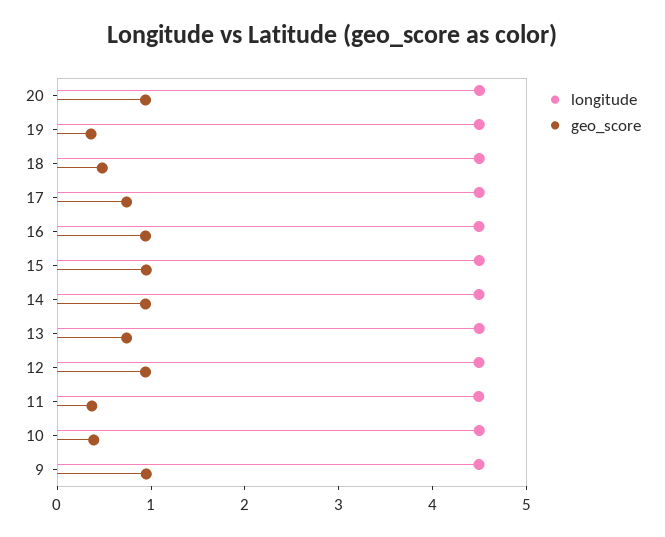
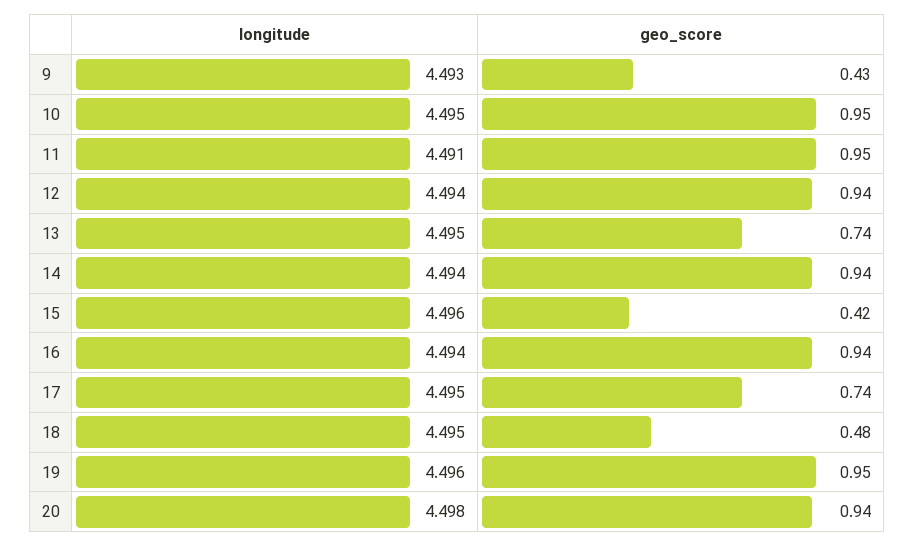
  {
    "longitude": {
      "20": 4.498,
      "19": 4.496,
      "18": 4.495,
      "17": 4.495,
      "16": 4.494,
      "15": 4.496,
      "14": 4.494,
      "13": 4.495,
      "12": 4.494,
      "11": 4.491,
      "10": 4.495,
      "9": 4.493
    },
    "geo_score": {
      "20": 0.94,
-     "19": 0.4,
+     "19": 0.95,
      "18": 0.48,
      "17": 0.74,
      "16": 0.94,
-     "15": 1,
+     "15": 0.42,
      "14": 0.94,
      "13": 0.74,
      "12": 0.94,
-     "11": 0.4,
+     "11": 0.95,
-     "10": 0.4,
+     "10": 0.95,
-     "9": 1
+     "9": 0.43
    }
  }

